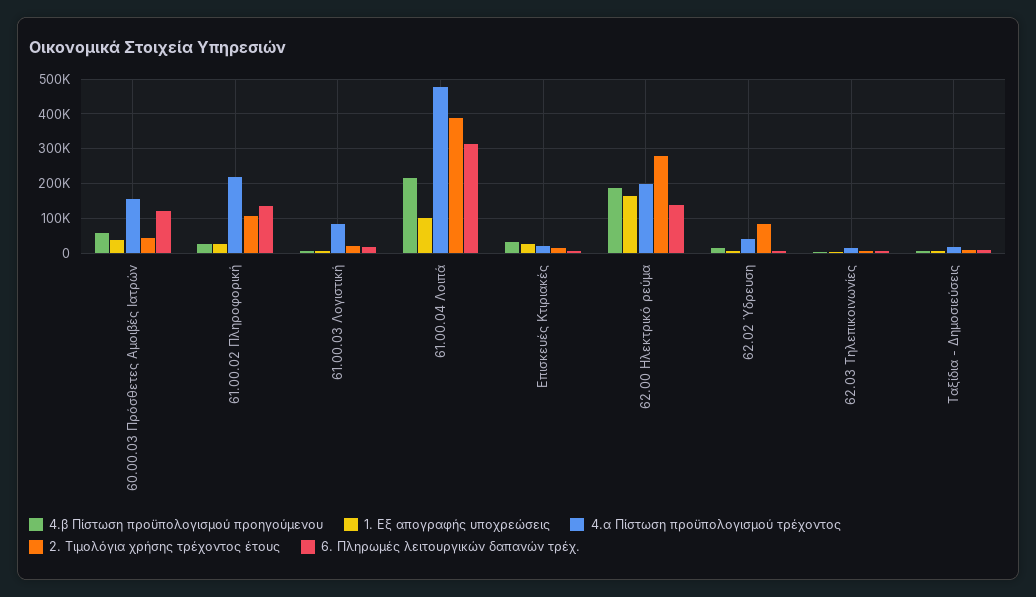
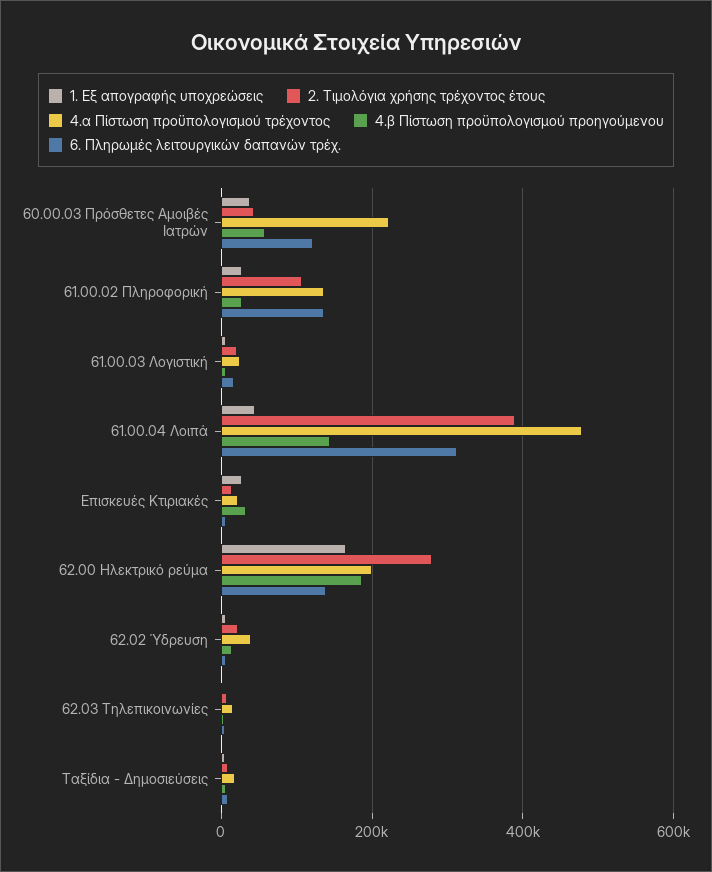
  {
    "4.β Πίστωση προϋπολογισμού προηγούμενου": {
      "60.00.03 Πρόσθετες Αμοιβές Ιατρών": 60000,
      "61.00.02 Πληροφορική": 20000,
      "61.00.03 Λογιστική": 0,
-     "61.00.04 Λοιπά": 220000,
+     "61.00.04 Λοιπά": 140000,
      "Επισκευές Κτιριακές": 40000,
      "62.00 Ηλεκτρικό ρεύμα": 180000,
      "62.02 Ύδρευση": 20000,
      "62.03 Τηλεπικοινωνίες": 0,
      "Ταξίδια - Δημοσιεύσεις": 0
    },
    "1. Εξ απογραφής υποχρεώσεις": {
      "60.00.03 Πρόσθετες Αμοιβές Ιατρών": 40000,
      "61.00.02 Πληροφορική": 20000,
      "61.00.03 Λογιστική": 0,
-     "61.00.04 Λοιπά": 100000,
+     "61.00.04 Λοιπά": 40000,
      "Επισκευές Κτιριακές": 20000,
      "62.00 Ηλεκτρικό ρεύμα": 160000,
      "62.02 Ύδρευση": 0,
      "62.03 Τηλεπικοινωνίες": 0,
      "Ταξίδια - Δημοσιεύσεις": 0
    },
    "4.α Πίστωση προϋπολογισμού τρέχοντος": {
-     "60.00.03 Πρόσθετες Αμοιβές Ιατρών": 160000,
+     "60.00.03 Πρόσθετες Αμοιβές Ιατρών": 220000,
-     "61.00.02 Πληροφορική": 220000,
+     "61.00.02 Πληροφορική": 140000,
-     "61.00.03 Λογιστική": 80000,
+     "61.00.03 Λογιστική": 20000,
      "61.00.04 Λοιπά": 480000,
      "Επισκευές Κτιριακές": 20000,
      "62.00 Ηλεκτρικό ρεύμα": 200000,
      "62.02 Ύδρευση": 40000,
      "62.03 Τηλεπικοινωνίες": 20000,
      "Ταξίδια - Δημοσιεύσεις": 20000
    },
    "2. Τιμολόγια χρήσης τρέχοντος έτους": {
      "60.00.03 Πρόσθετες Αμοιβές Ιατρών": 40000,
      "61.00.02 Πληροφορική": 100000,
      "61.00.03 Λογιστική": 20000,
      "61.00.04 Λοιπά": 380000,
      "Επισκευές Κτιριακές": 20000,
      "62.00 Ηλεκτρικό ρεύμα": 280000,
-     "62.02 Ύδρευση": 80000,
+     "62.02 Ύδρευση": 20000,
      "62.03 Τηλεπικοινωνίες": 0,
      "Ταξίδια - Δημοσιεύσεις": 0
    },
    "6. Πληρωμές λειτουργικών δαπανών τρέχ.": {
      "60.00.03 Πρόσθετες Αμοιβές Ιατρών": 120000,
      "61.00.02 Πληροφορική": 140000,
      "61.00.03 Λογιστική": 20000,
      "61.00.04 Λοιπά": 320000,
      "Επισκευές Κτιριακές": 0,
      "62.00 Ηλεκτρικό ρεύμα": 140000,
      "62.02 Ύδρευση": 0,
      "62.03 Τηλεπικοινωνίες": 0,
      "Ταξίδια - Δημοσιεύσεις": 0
    }
  }

